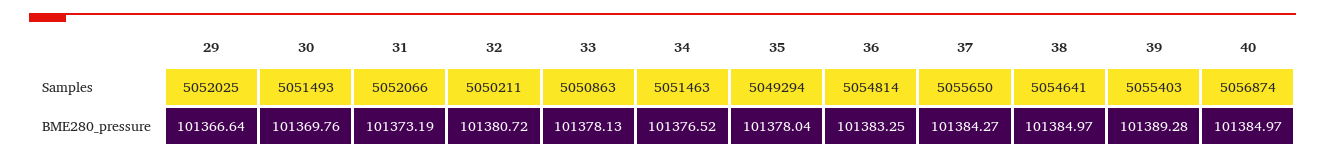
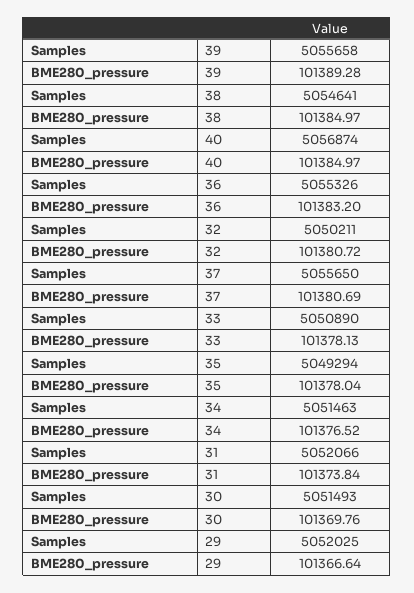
  {
    "29": {
      "Samples": 5052025,
      "BME280_pressure": 101366.64
    },
    "30": {
      "Samples": 5051493,
      "BME280_pressure": 101369.76
    },
    "31": {
      "Samples": 5052066,
-     "BME280_pressure": 101373.19
+     "BME280_pressure": 101373.84
    },
    "32": {
      "Samples": 5050211,
      "BME280_pressure": 101380.72
    },
    "33": {
-     "Samples": 5050863,
+     "Samples": 5050890,
      "BME280_pressure": 101378.13
    },
    "34": {
      "Samples": 5051463,
      "BME280_pressure": 101376.52
    },
    "35": {
      "Samples": 5049294,
      "BME280_pressure": 101378.04
    },
    "36": {
-     "Samples": 5054814,
+     "Samples": 5055326,
-     "BME280_pressure": 101383.25
+     "BME280_pressure": 101383.2
    },
    "37": {
      "Samples": 5055650,
-     "BME280_pressure": 101384.27
+     "BME280_pressure": 101380.69
    },
    "38": {
      "Samples": 5054641,
      "BME280_pressure": 101384.97
    },
    "39": {
-     "Samples": 5055403,
+     "Samples": 5055658,
      "BME280_pressure": 101389.28
    },
    "40": {
      "Samples": 5056874,
      "BME280_pressure": 101384.97
    }
  }

